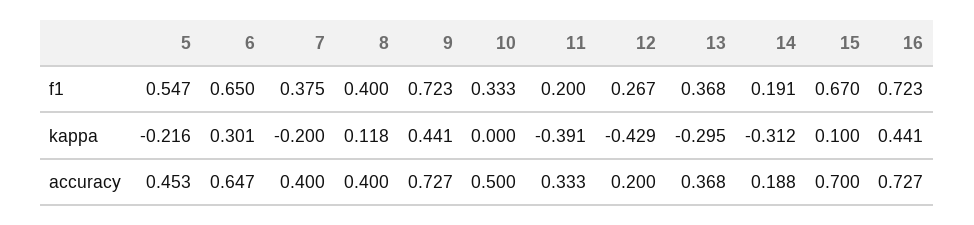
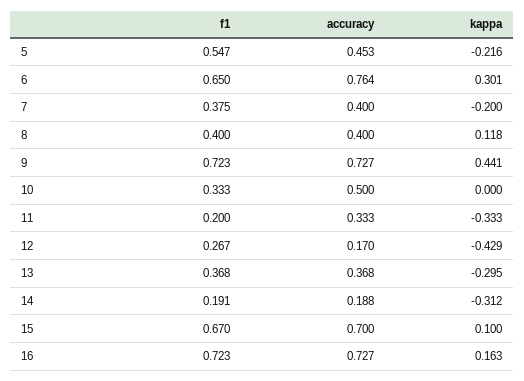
  {
    "5": {
      "f1": 0.547,
      "kappa": -0.216,
      "accuracy": 0.453
    },
    "6": {
      "f1": 0.65,
      "kappa": 0.301,
-     "accuracy": 0.647
+     "accuracy": 0.764
    },
    "7": {
      "f1": 0.375,
      "kappa": -0.2,
      "accuracy": 0.4
    },
    "8": {
      "f1": 0.4,
      "kappa": 0.118,
      "accuracy": 0.4
    },
    "9": {
      "f1": 0.723,
      "kappa": 0.441,
      "accuracy": 0.727
    },
    "10": {
      "f1": 0.333,
      "kappa": 0,
      "accuracy": 0.5
    },
    "11": {
      "f1": 0.2,
-     "kappa": -0.391,
+     "kappa": -0.333,
      "accuracy": 0.333
    },
    "12": {
      "f1": 0.267,
      "kappa": -0.429,
-     "accuracy": 0.2
+     "accuracy": 0.17
    },
    "13": {
      "f1": 0.368,
      "kappa": -0.295,
      "accuracy": 0.368
    },
    "14": {
      "f1": 0.191,
      "kappa": -0.312,
      "accuracy": 0.188
    },
    "15": {
      "f1": 0.67,
      "kappa": 0.1,
      "accuracy": 0.7
    },
    "16": {
      "f1": 0.723,
-     "kappa": 0.441,
+     "kappa": 0.163,
      "accuracy": 0.727
    }
  }

